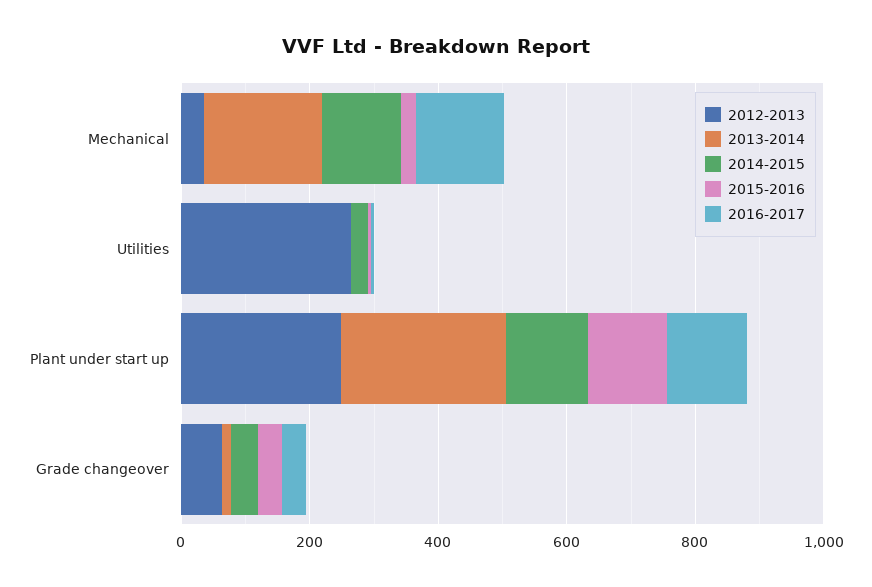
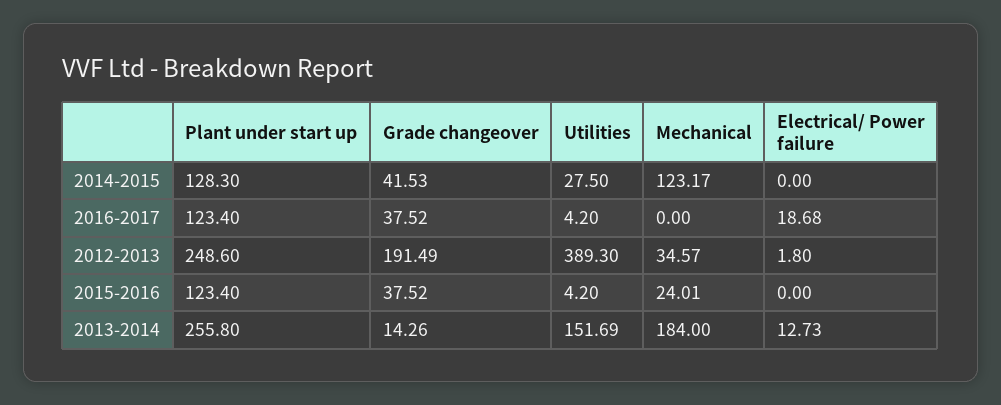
  {
    "2012-2013": {
      "Mechanical": 34.57,
-     "Utilities": 250,
+     "Utilities": 389.3,
      "Plant under start up": 248.6,
-     "Grade changeover": 50
+     "Grade changeover": 191.49,
+     "Electrical/ Power failure": 1.8
    },
    "2013-2014": {
      "Mechanical": 184,
-     "Utilities": 0,
+     "Utilities": 151.69,
      "Plant under start up": 255.8,
-     "Grade changeover": 14.26
+     "Grade changeover": 14.26,
+     "Electrical/ Power failure": 12.73
    },
    "2014-2015": {
      "Mechanical": 123.17,
      "Utilities": 27.5,
      "Plant under start up": 128.3,
-     "Grade changeover": 41.53
+     "Grade changeover": 41.53,
+     "Electrical/ Power failure": 0
    },
    "2015-2016": {
      "Mechanical": 24.01,
      "Utilities": 4.2,
      "Plant under start up": 123.4,
-     "Grade changeover": 37.52
+     "Grade changeover": 37.52,
+     "Electrical/ Power failure": 0
    },
    "2016-2017": {
-     "Mechanical": 150,
+     "Mechanical": 0,
      "Utilities": 4.2,
      "Plant under start up": 123.4,
-     "Grade changeover": 37.52
+     "Grade changeover": 37.52,
+     "Electrical/ Power failure": 18.68
    }
  }

